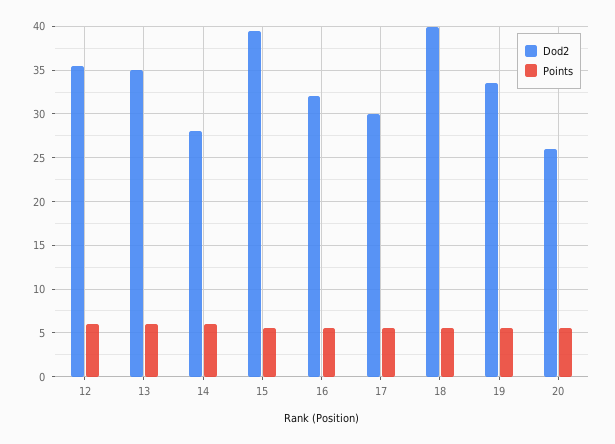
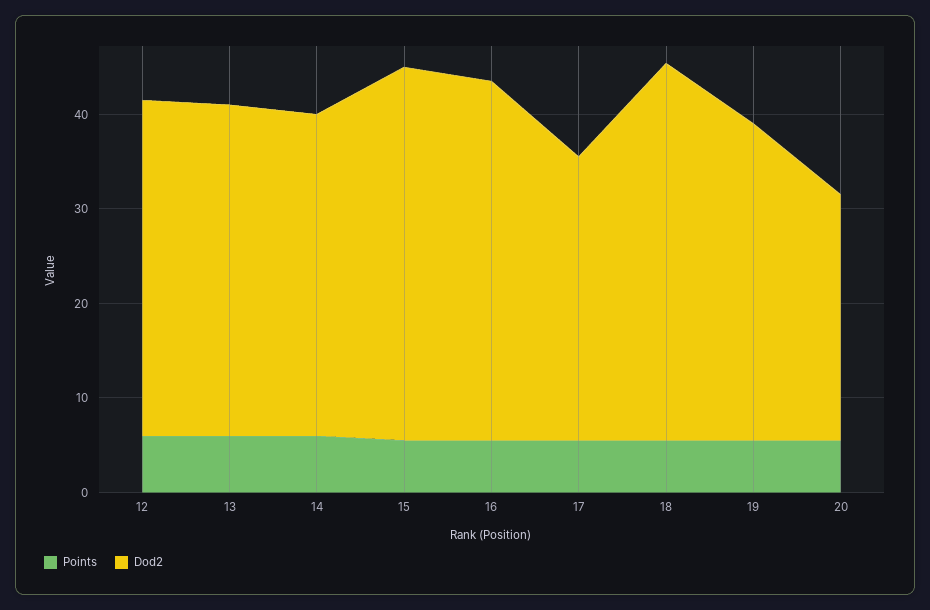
  {
    "Dod2": {
      "12": 36,
      "13": 35,
-     "14": 28,
+     "14": 34,
      "15": 40,
-     "16": 32,
+     "16": 38,
      "17": 30,
      "18": 40,
      "19": 34,
      "20": 26
    },
    "Points": {
      "12": 6,
      "13": 6,
      "14": 6,
      "15": 6,
      "16": 6,
      "17": 6,
      "18": 6,
      "19": 6,
      "20": 6
    }
  }

